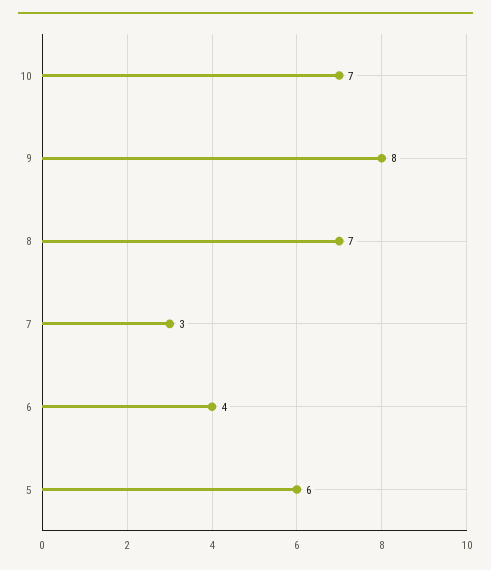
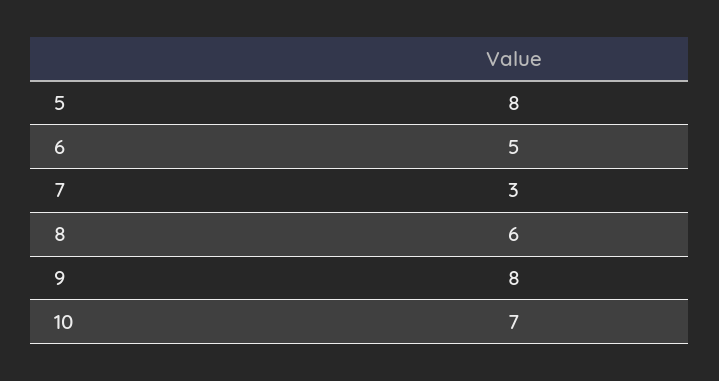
  {
    "10": 7,
    "9": 8,
-   "8": 7,
+   "8": 6,
    "7": 3,
-   "6": 4,
+   "6": 5,
-   "5": 6
+   "5": 8
  }

